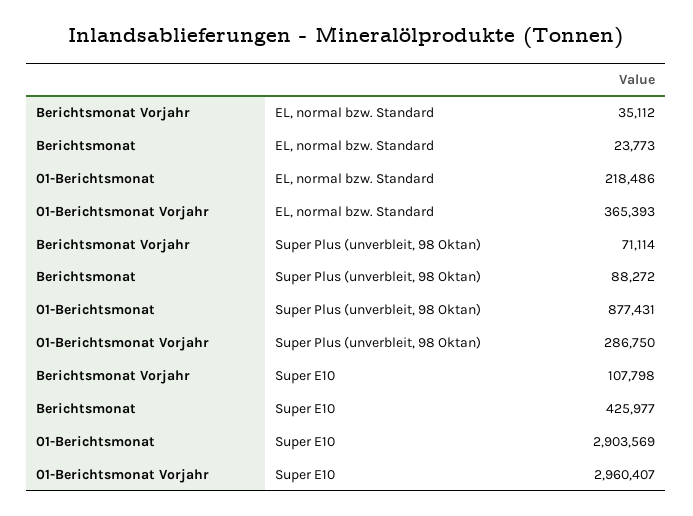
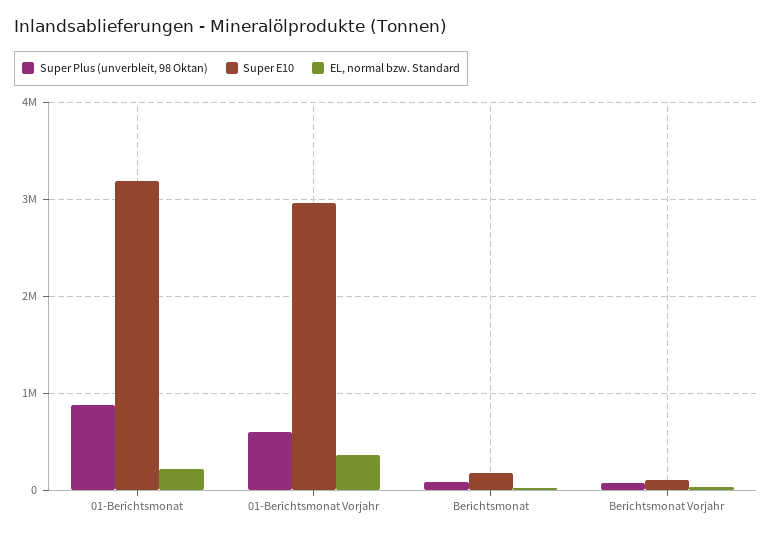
  {
    "EL, normal bzw. Standard": {
      "Berichtsmonat Vorjahr": 35112,
      "Berichtsmonat": 23773,
      "01-Berichtsmonat": 218486,
      "01-Berichtsmonat Vorjahr": 365393
    },
    "Super Plus (unverbleit, 98 Oktan)": {
      "Berichtsmonat Vorjahr": 71114,
      "Berichtsmonat": 88272,
      "01-Berichtsmonat": 877431,
-     "01-Berichtsmonat Vorjahr": 286750
+     "01-Berichtsmonat Vorjahr": 600000
    },
    "Super E10": {
      "Berichtsmonat Vorjahr": 107798,
-     "Berichtsmonat": 425977,
+     "Berichtsmonat": 200000,
-     "01-Berichtsmonat": 2903569,
+     "01-Berichtsmonat": 3200000,
      "01-Berichtsmonat Vorjahr": 2960407
    }
  }

